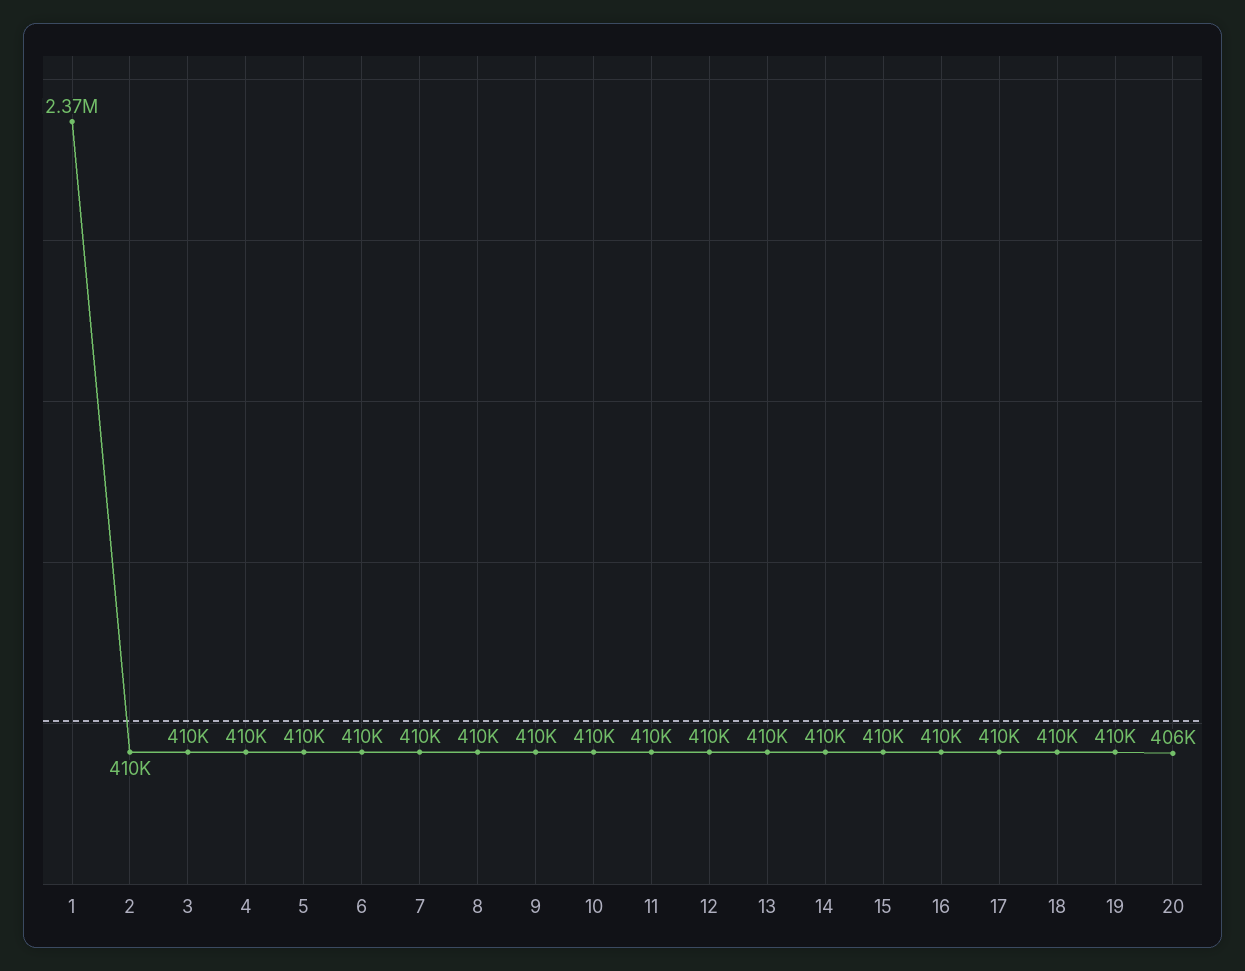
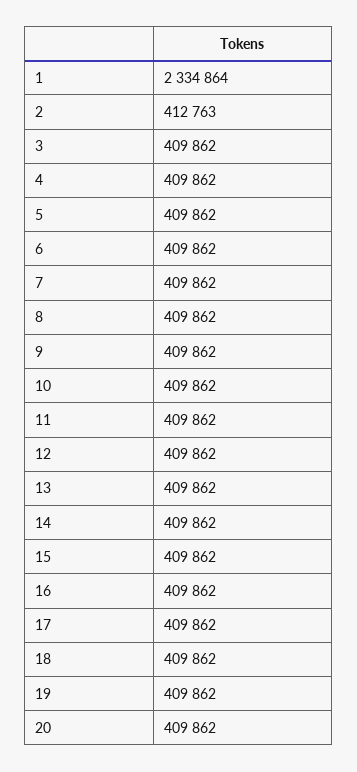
  {
-   "1": 2370000,
+   "1": 2334864,
-   "2": 410000,
+   "2": 412763,
    "3": 409862,
    "4": 409862,
    "5": 409862,
    "6": 409862,
    "7": 409862,
    "8": 409862,
    "9": 409862,
    "10": 409862,
    "11": 409862,
    "12": 409862,
    "13": 409862,
    "14": 409862,
    "15": 409862,
    "16": 409862,
    "17": 409862,
    "18": 409862,
    "19": 409862,
-   "20": 406000
+   "20": 409862
  }

